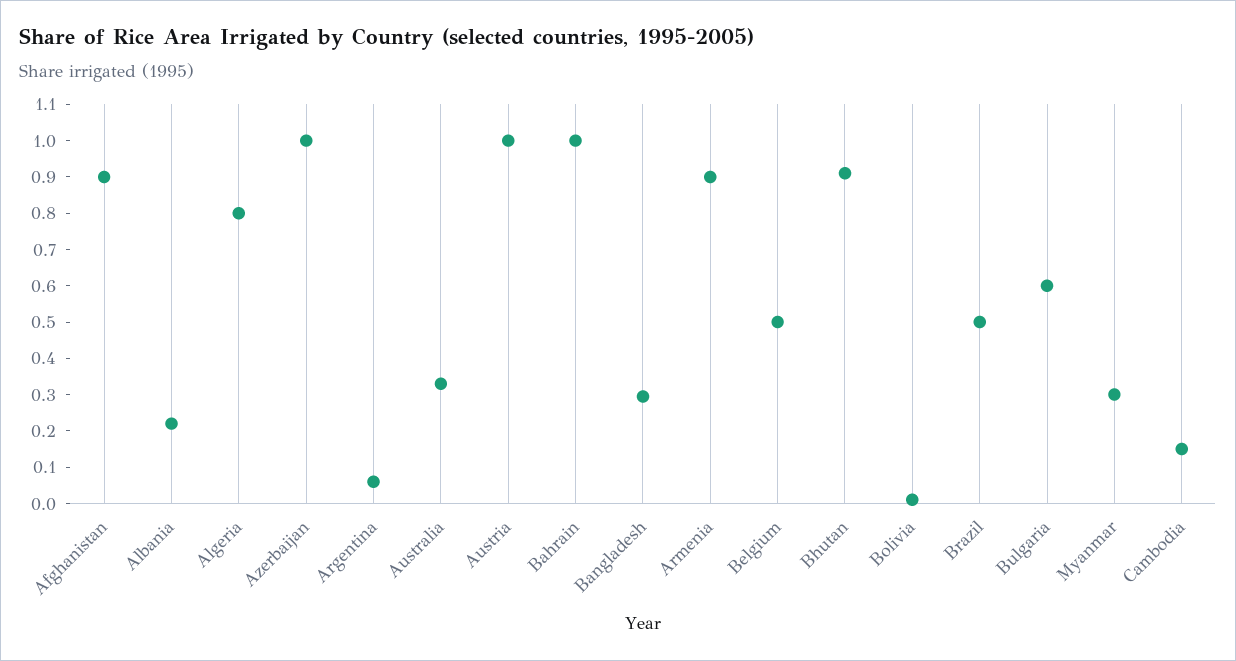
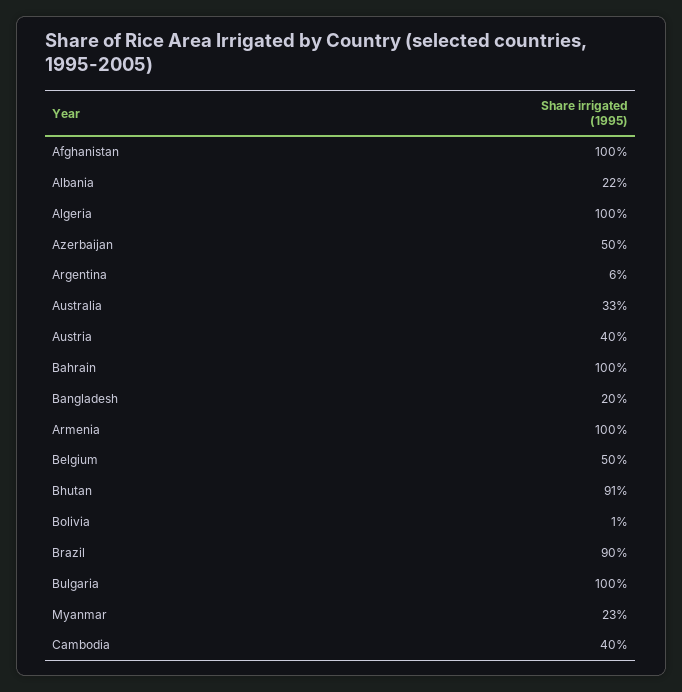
  {
-   "Afghanistan": 0.9,
+   "Afghanistan": 1,
    "Albania": 0.22,
-   "Algeria": 0.8,
+   "Algeria": 1,
-   "Azerbaijan": 1,
+   "Azerbaijan": 0.5,
    "Argentina": 0.06,
    "Australia": 0.33,
-   "Austria": 1,
+   "Austria": 0.4,
    "Bahrain": 1,
-   "Bangladesh": 0.3,
+   "Bangladesh": 0.2,
-   "Armenia": 0.9,
+   "Armenia": 1,
    "Belgium": 0.5,
    "Bhutan": 0.91,
    "Bolivia": 0.01,
-   "Brazil": 0.5,
+   "Brazil": 0.9,
-   "Bulgaria": 0.6,
+   "Bulgaria": 1,
-   "Myanmar": 0.3,
+   "Myanmar": 0.23,
-   "Cambodia": 0.15
+   "Cambodia": 0.4
  }

